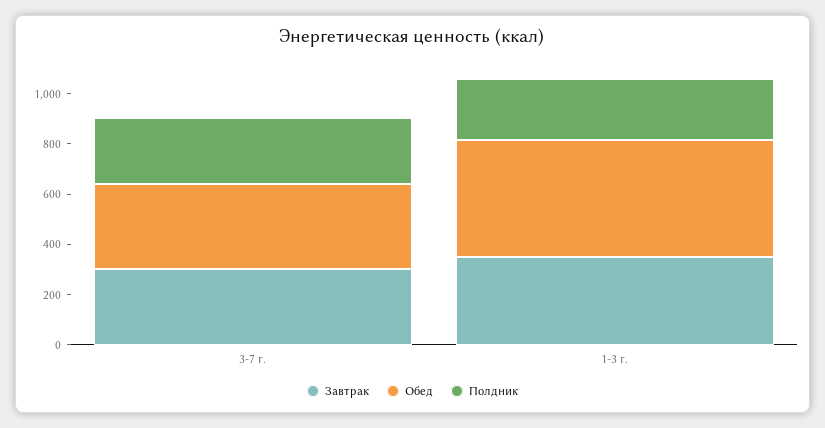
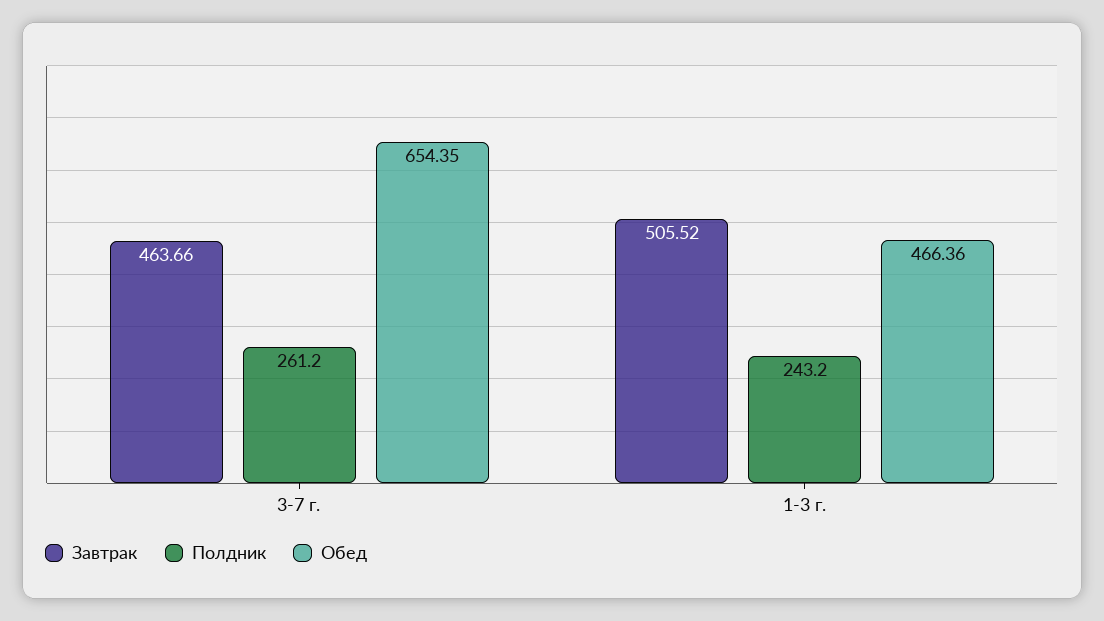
  {
    "Завтрак": {
-     "3-7 г.": 300,
+     "3-7 г.": 463.66,
-     "1-3 г.": 350
+     "1-3 г.": 505.52
    },
    "Обед": {
-     "3-7 г.": 350,
+     "3-7 г.": 654.35,
      "1-3 г.": 466.36
    },
    "Полдник": {
      "3-7 г.": 261.2,
      "1-3 г.": 243.2
    }
  }

